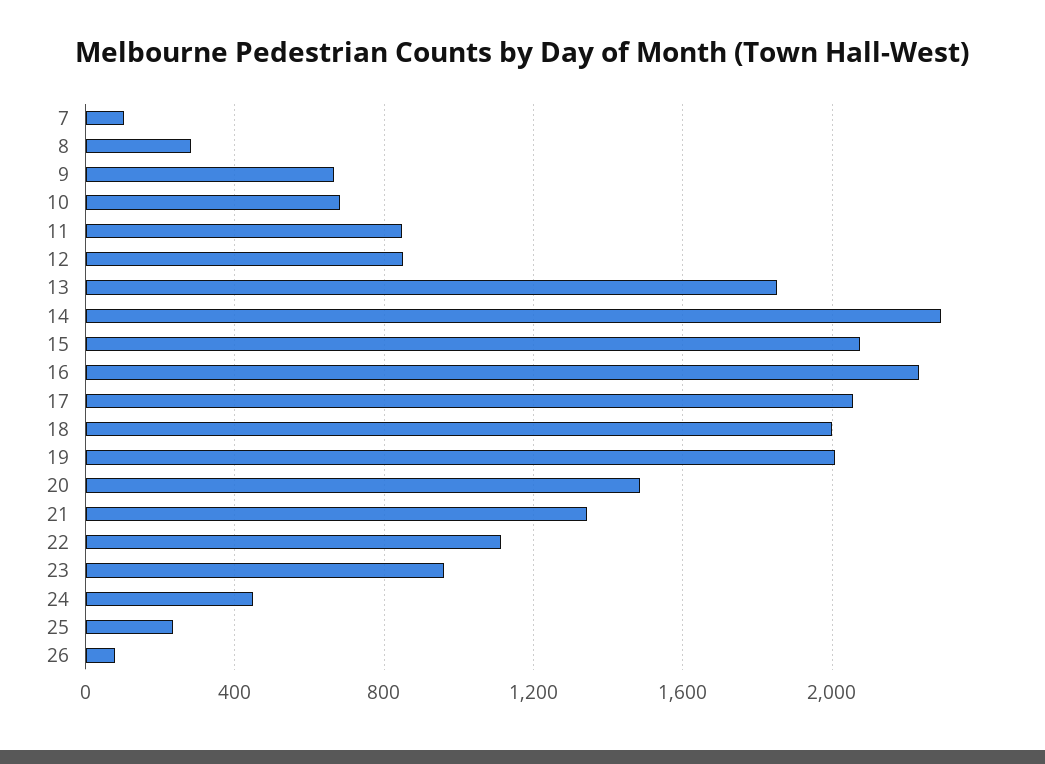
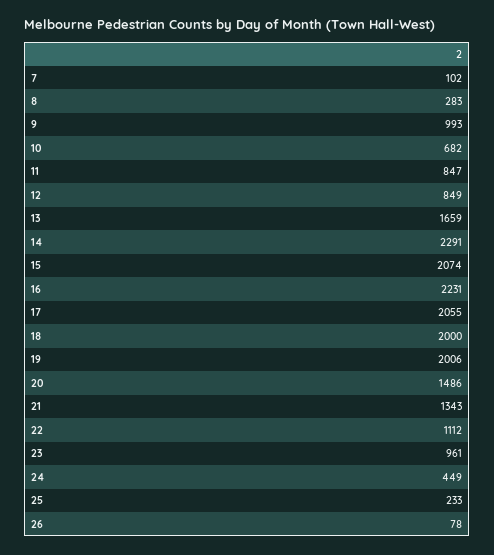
  {
    "7": 102,
    "8": 283,
-   "9": 650,
+   "9": 993,
    "10": 682,
    "11": 847,
    "12": 849,
-   "13": 1850,
+   "13": 1659,
    "14": 2291,
    "15": 2074,
    "16": 2231,
    "17": 2055,
    "18": 2000,
    "19": 2006,
    "20": 1486,
    "21": 1343,
    "22": 1112,
    "23": 961,
    "24": 449,
    "25": 233,
    "26": 78
  }

